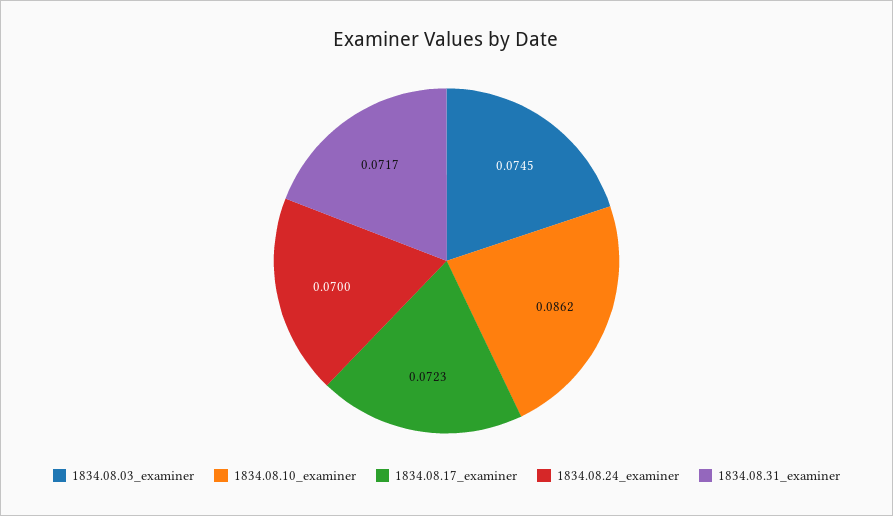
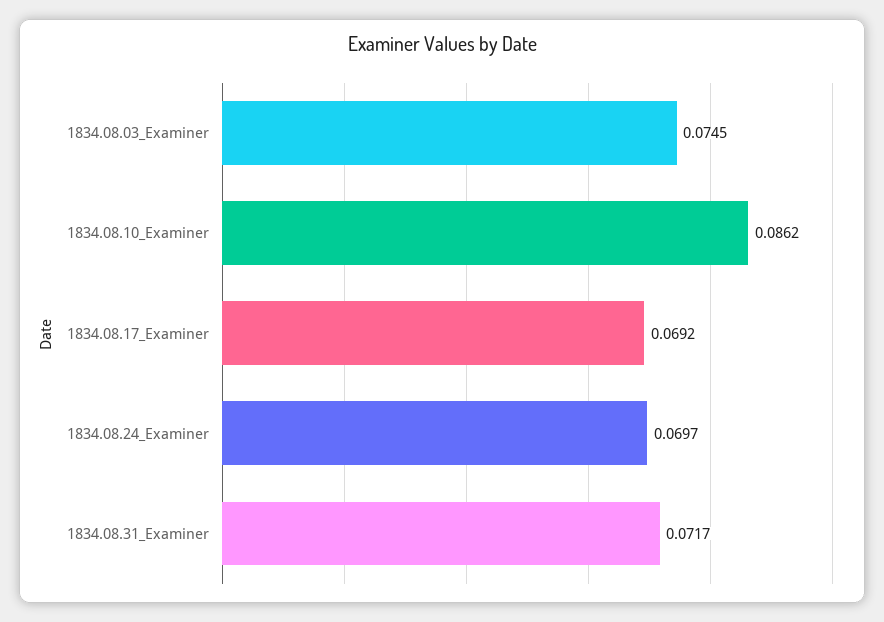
  {
    "1834.08.03_examiner": 0.0745,
    "1834.08.10_examiner": 0.0862,
-   "1834.08.17_examiner": 0.0723,
+   "1834.08.17_examiner": 0.0692,
-   "1834.08.24_examiner": 0.07,
+   "1834.08.24_examiner": 0.0697,
    "1834.08.31_examiner": 0.0717
  }

